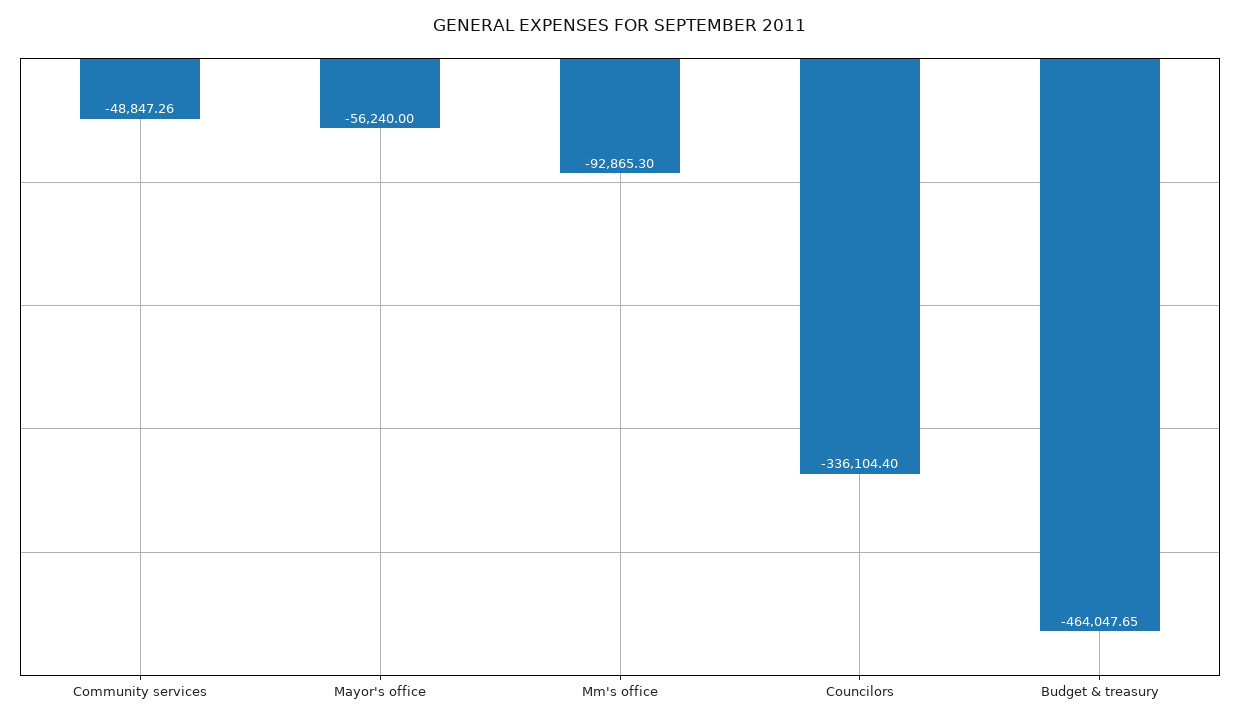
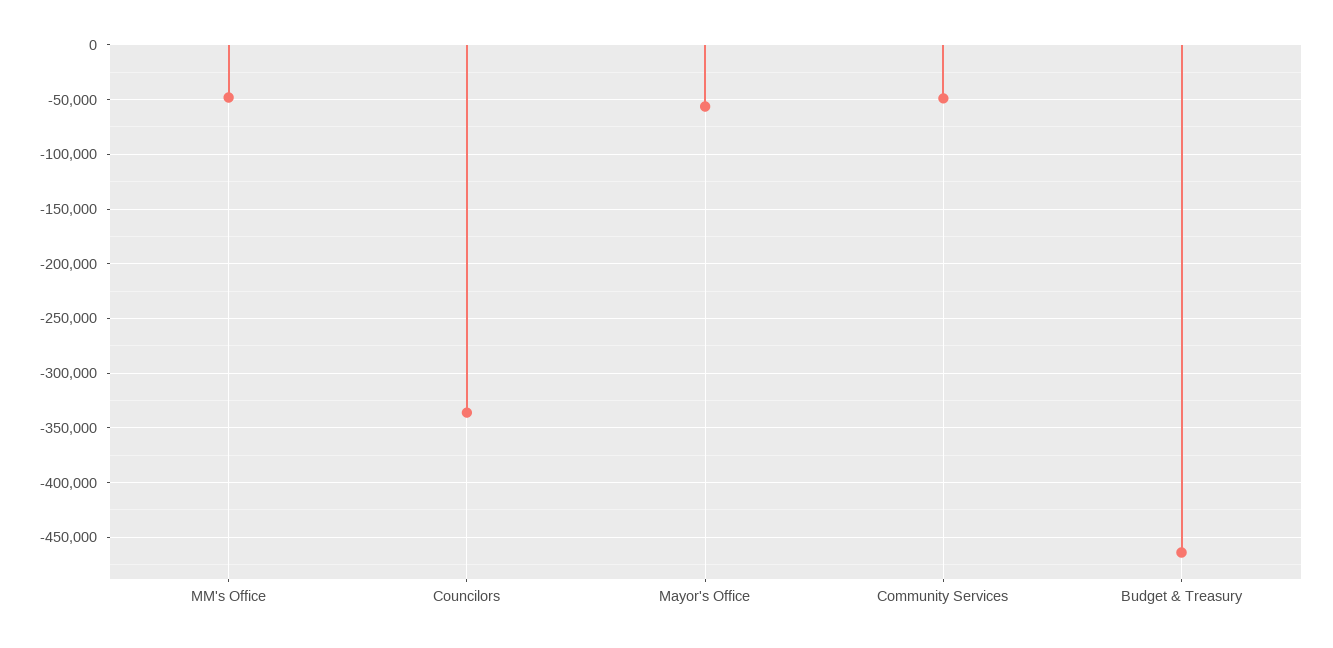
  {
    "Community services": -48847.26,
    "Mayor's office": -56240,
-   "Mm's office": -92865.3,
+   "Mm's office": -50000,
    "Councilors": -336104.4,
    "Budget & treasury": -464047.65
  }

